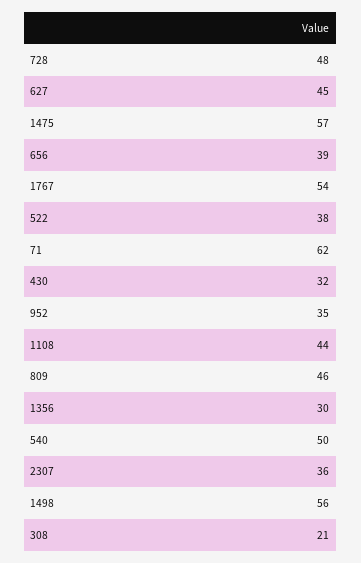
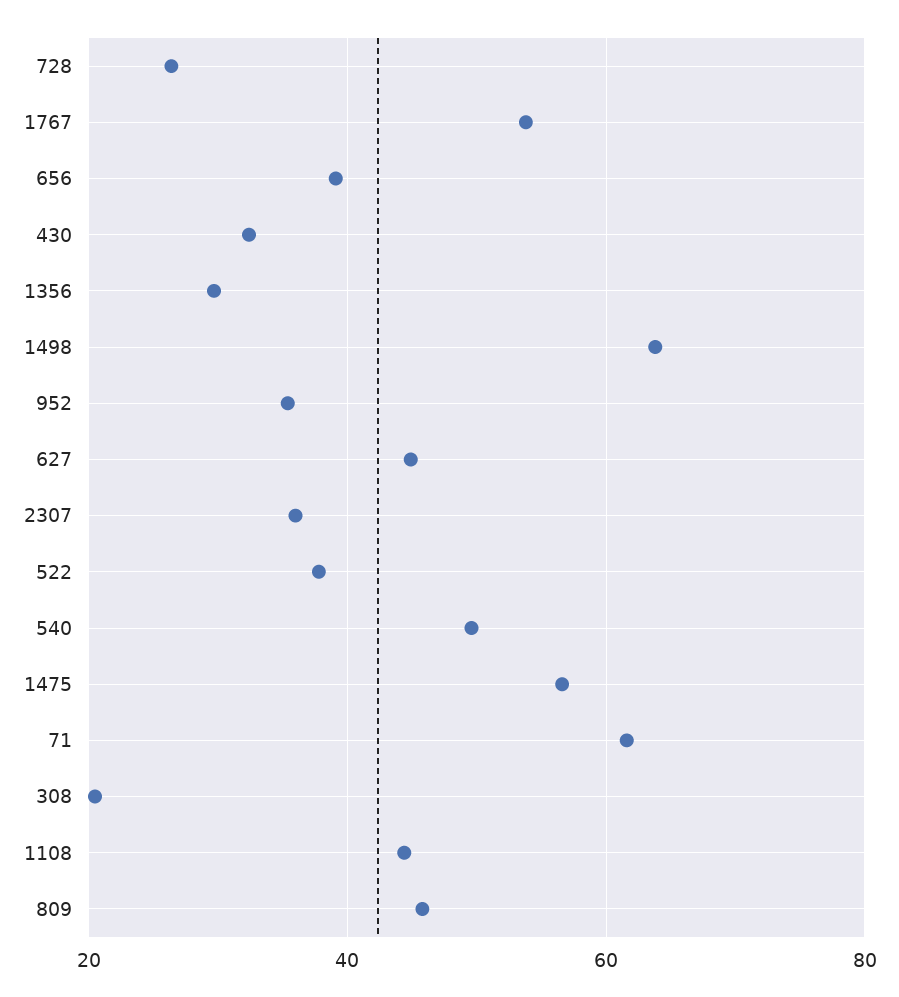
  {
-   "728": 48,
+   "728": 26,
    "627": 45,
    "1475": 57,
    "656": 39,
    "1767": 54,
    "522": 38,
    "71": 62,
    "430": 32,
    "952": 35,
    "1108": 44,
    "809": 46,
    "1356": 30,
    "540": 50,
    "2307": 36,
-   "1498": 56,
+   "1498": 64,
    "308": 21
  }

